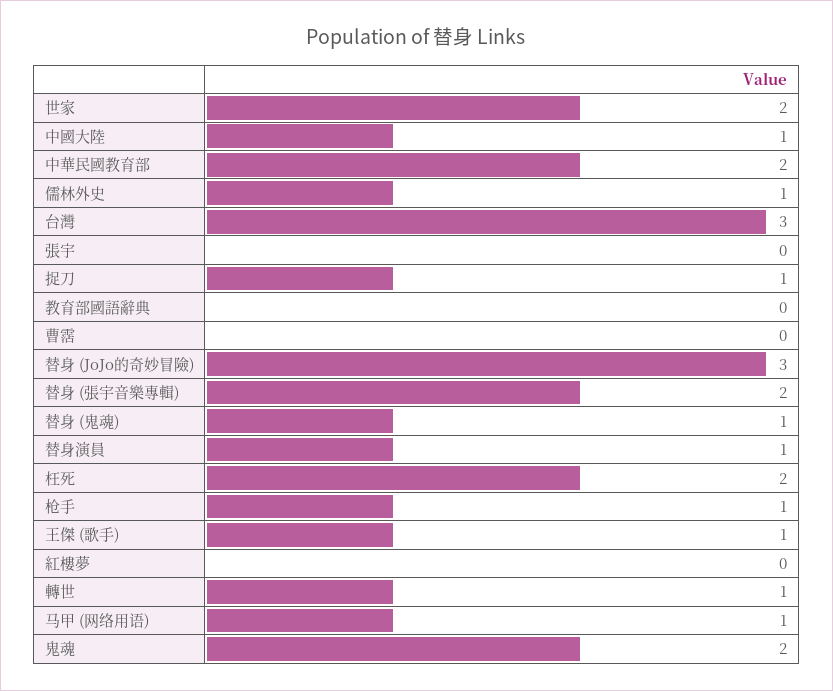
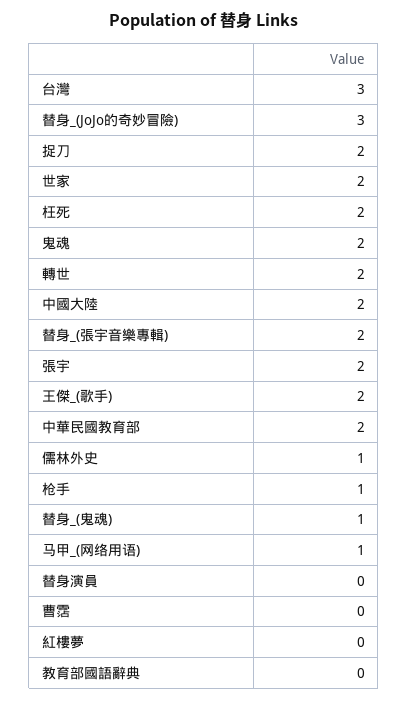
  {
    "世家": 2,
-   "中國大陸": 1,
+   "中國大陸": 2,
    "中華民國教育部": 2,
    "儒林外史": 1,
    "台灣": 3,
-   "張宇": 0,
+   "張宇": 2,
-   "捉刀": 1,
+   "捉刀": 2,
    "教育部國語辭典": 0,
    "曹霑": 0,
    "替身 (JoJo的奇妙冒險)": 3,
    "替身 (張宇音樂專輯)": 2,
    "替身 (鬼魂)": 1,
-   "替身演員": 1,
+   "替身演員": 0,
    "枉死": 2,
    "枪手": 1,
-   "王傑 (歌手)": 1,
+   "王傑 (歌手)": 2,
    "紅樓夢": 0,
-   "轉世": 1,
+   "轉世": 2,
    "马甲 (网络用语)": 1,
    "鬼魂": 2
  }

